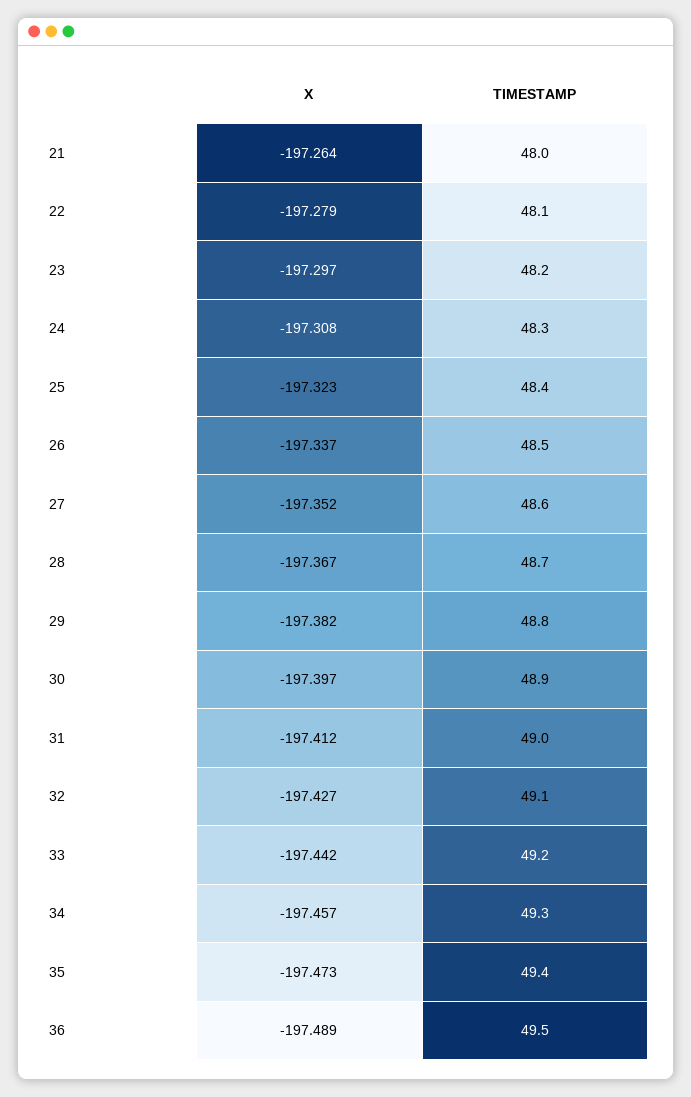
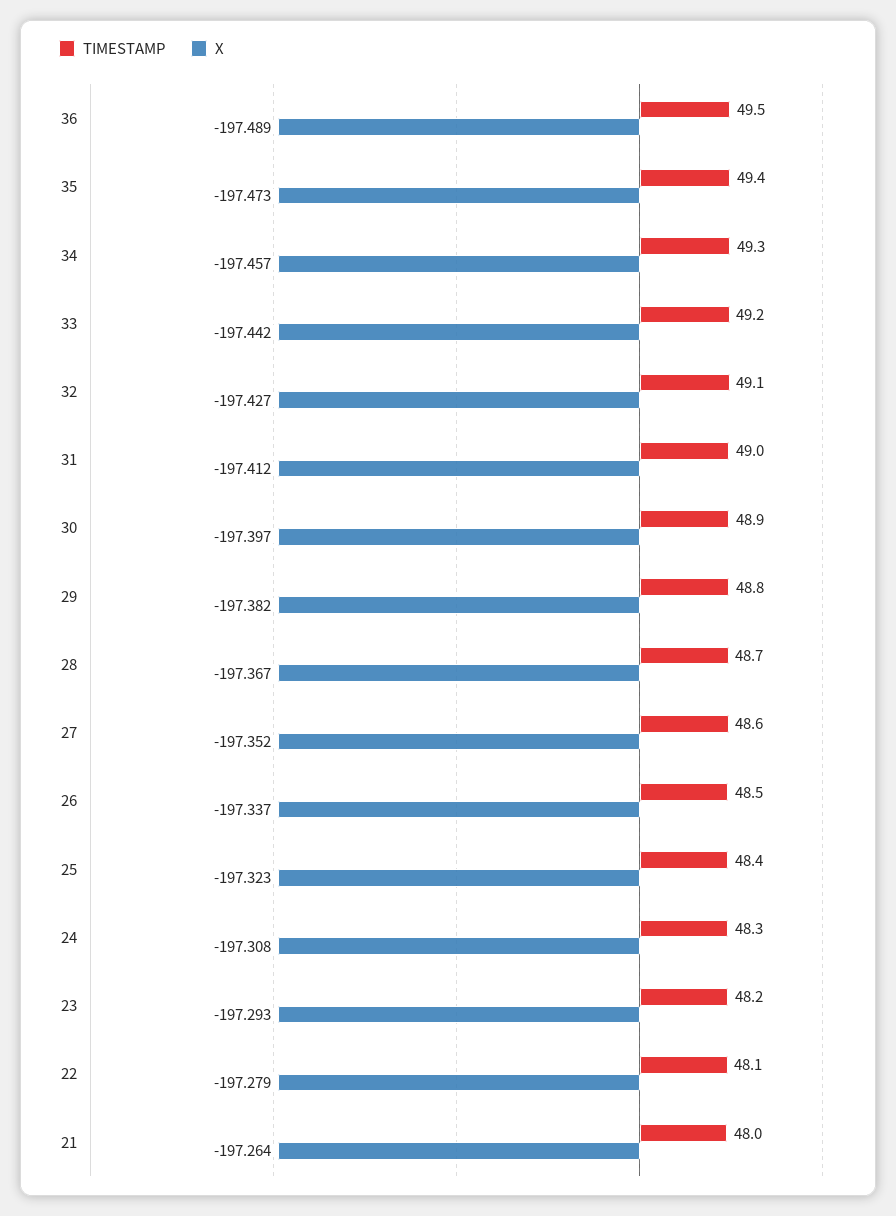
  {
    "X": {
      "21": -197.264,
      "22": -197.279,
-     "23": -197.297,
+     "23": -197.293,
      "24": -197.308,
      "25": -197.323,
      "26": -197.337,
      "27": -197.352,
      "28": -197.367,
      "29": -197.382,
      "30": -197.397,
      "31": -197.412,
      "32": -197.427,
      "33": -197.442,
      "34": -197.457,
      "35": -197.473,
      "36": -197.489
    },
    "TIMESTAMP": {
      "21": 48,
      "22": 48.1,
      "23": 48.2,
      "24": 48.3,
      "25": 48.4,
      "26": 48.5,
      "27": 48.6,
      "28": 48.7,
      "29": 48.8,
      "30": 48.9,
      "31": 49,
      "32": 49.1,
      "33": 49.2,
      "34": 49.3,
      "35": 49.4,
      "36": 49.5
    }
  }

